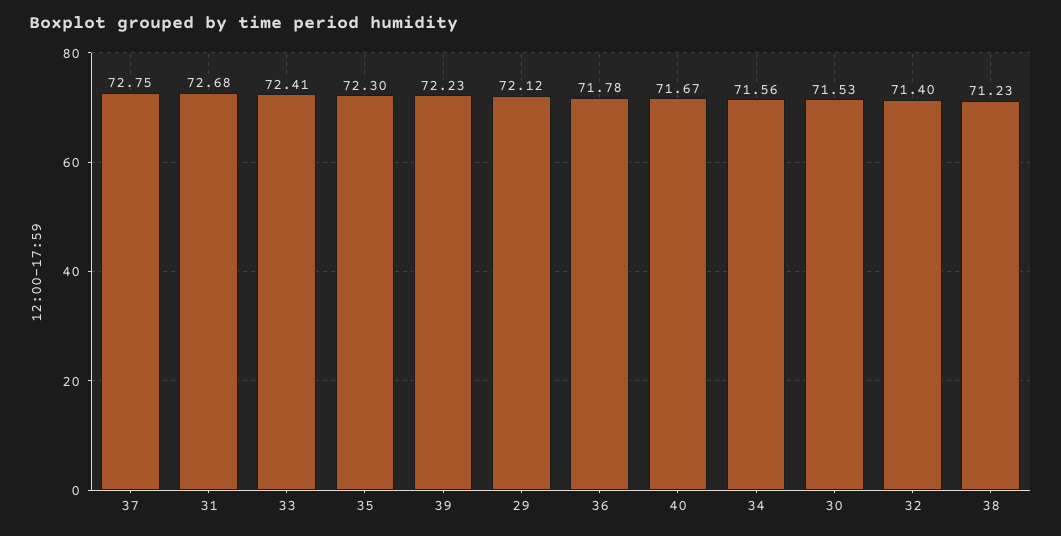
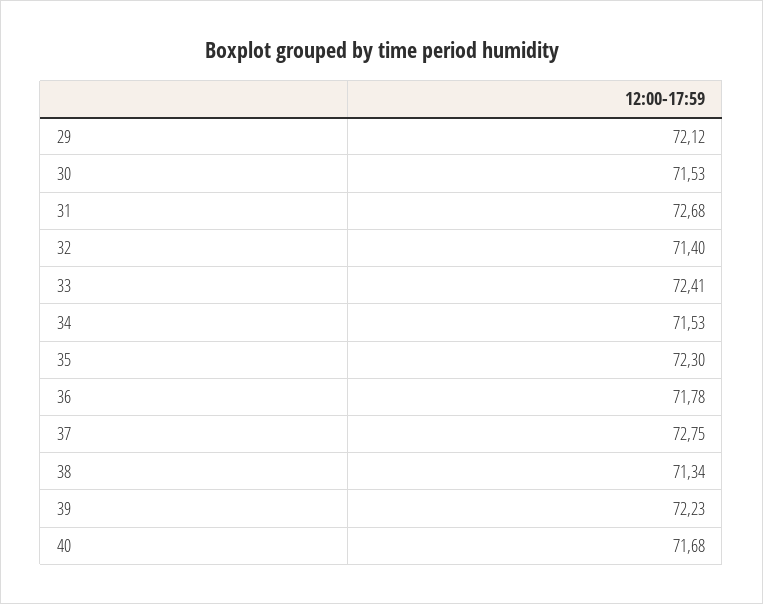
  {
    "37": 72.75,
    "31": 72.68,
    "33": 72.41,
    "35": 72.3,
    "39": 72.23,
    "29": 72.12,
    "36": 71.78,
-   "40": 71.67,
+   "40": 71.68,
-   "34": 71.56,
+   "34": 71.53,
    "30": 71.53,
    "32": 71.4,
-   "38": 71.23
+   "38": 71.34
  }

